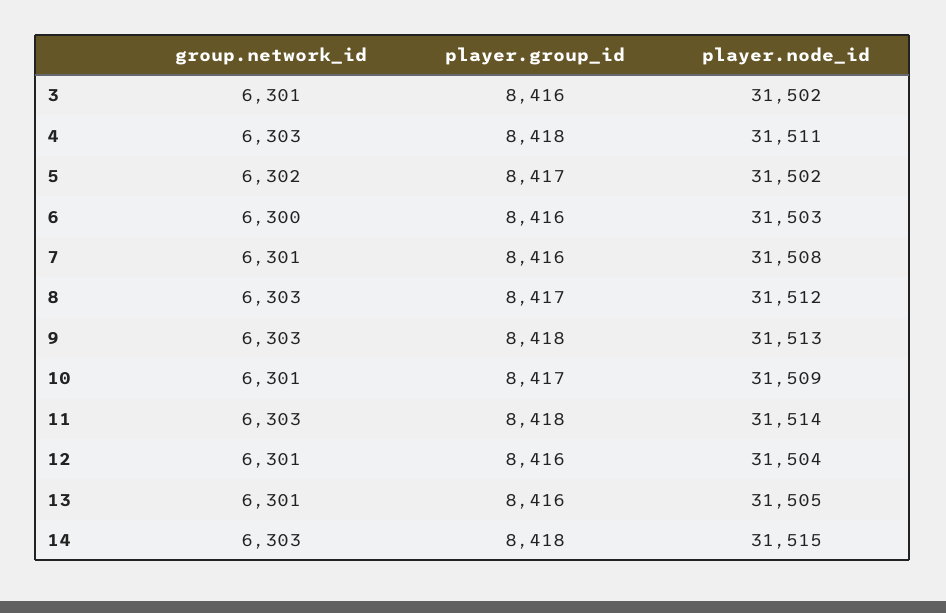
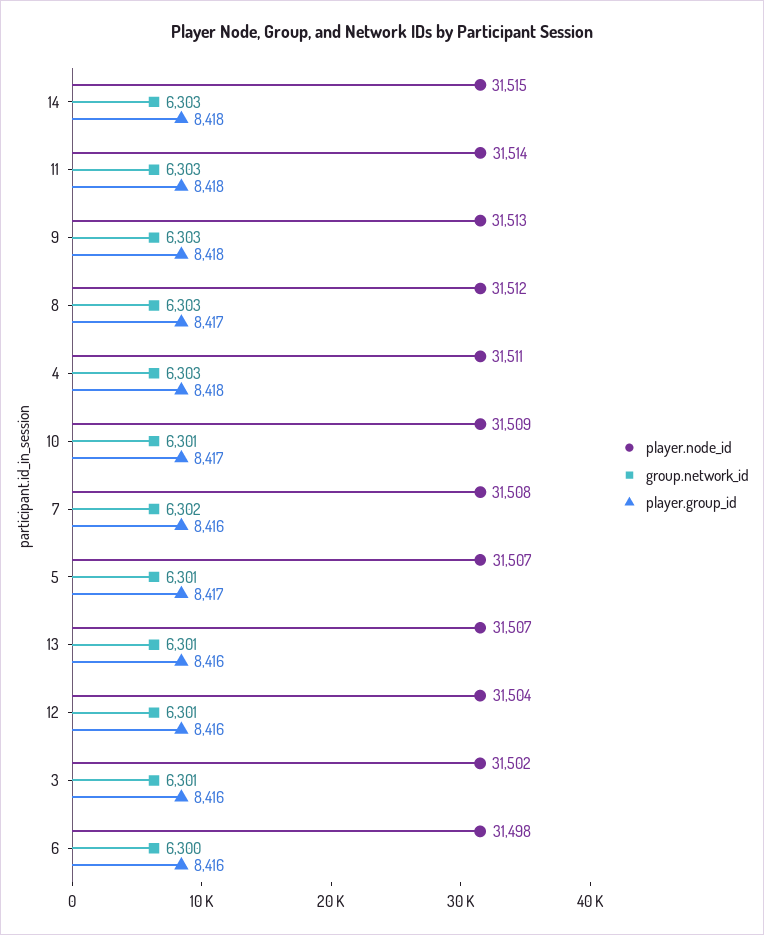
  {
    "group.network_id": {
      "3": 6301,
      "4": 6303,
-     "5": 6302,
+     "5": 6301,
      "6": 6300,
-     "7": 6301,
+     "7": 6302,
      "8": 6303,
      "9": 6303,
      "10": 6301,
      "11": 6303,
      "12": 6301,
      "13": 6301,
      "14": 6303
    },
    "player.group_id": {
      "3": 8416,
      "4": 8418,
      "5": 8417,
      "6": 8416,
      "7": 8416,
      "8": 8417,
      "9": 8418,
      "10": 8417,
      "11": 8418,
      "12": 8416,
      "13": 8416,
      "14": 8418
    },
    "player.node_id": {
      "3": 31502,
      "4": 31511,
-     "5": 31502,
+     "5": 31507,
-     "6": 31503,
+     "6": 31498,
      "7": 31508,
      "8": 31512,
      "9": 31513,
      "10": 31509,
      "11": 31514,
      "12": 31504,
-     "13": 31505,
+     "13": 31507,
      "14": 31515
    }
  }

